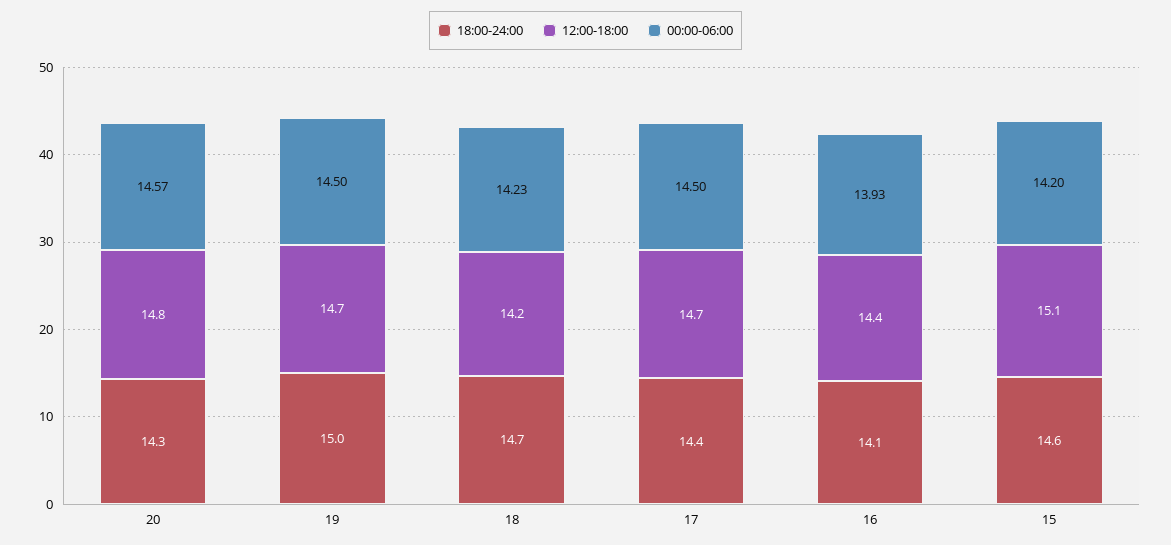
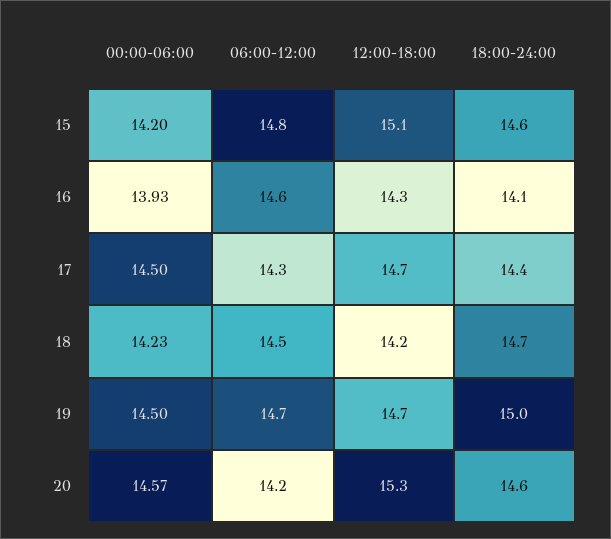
  {
    "18:00-24:00": {
-     "20": 14.3,
+     "20": 14.6,
      "19": 15,
      "18": 14.7,
      "17": 14.4,
      "16": 14.1,
      "15": 14.6
    },
    "12:00-18:00": {
-     "20": 14.8,
+     "20": 15.3,
      "19": 14.7,
      "18": 14.2,
      "17": 14.7,
-     "16": 14.4,
+     "16": 14.3,
      "15": 15.1
    },
    "00:00-06:00": {
      "20": 14.57,
      "19": 14.5,
      "18": 14.23,
      "17": 14.5,
      "16": 13.93,
      "15": 14.2
-   }
+   },
+   "06:00-12:00": {
+     "15": 14.8,
+     "16": 14.6,
+     "17": 14.3,
+     "18": 14.5,
+     "19": 14.7,
+     "20": 14.2
+   }
  }

